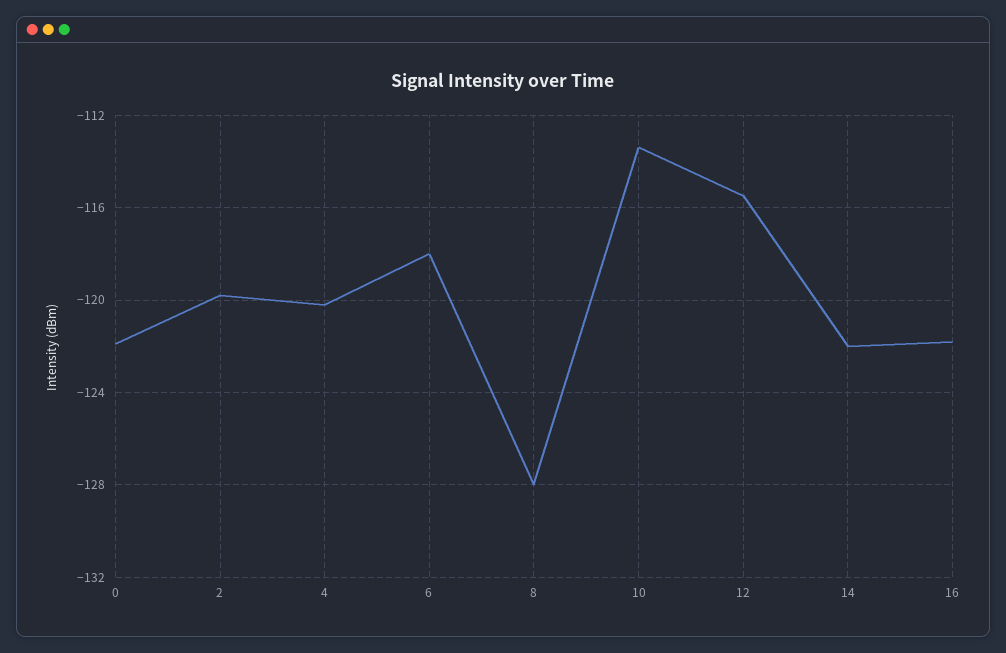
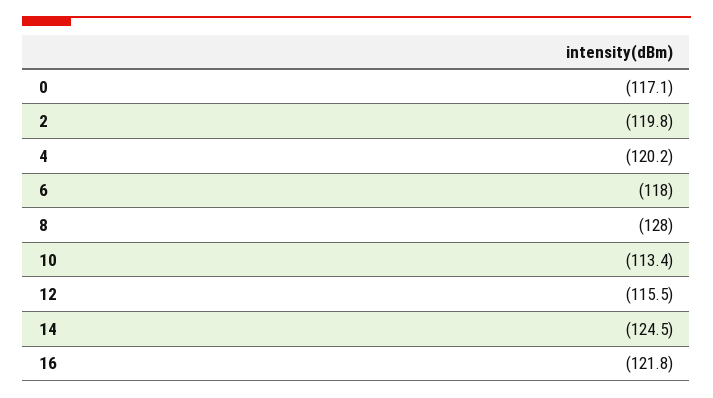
  {
-   "0": -122,
+   "0": -117.1,
    "2": -119.8,
    "4": -120.2,
    "6": -118,
    "8": -128,
    "10": -113.4,
    "12": -115.5,
-   "14": -122,
+   "14": -124.5,
    "16": -121.8
  }

